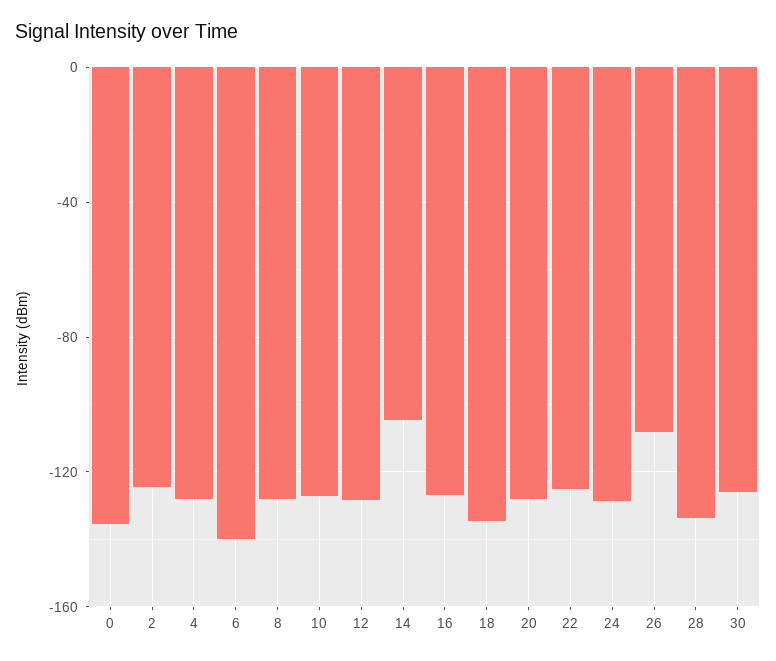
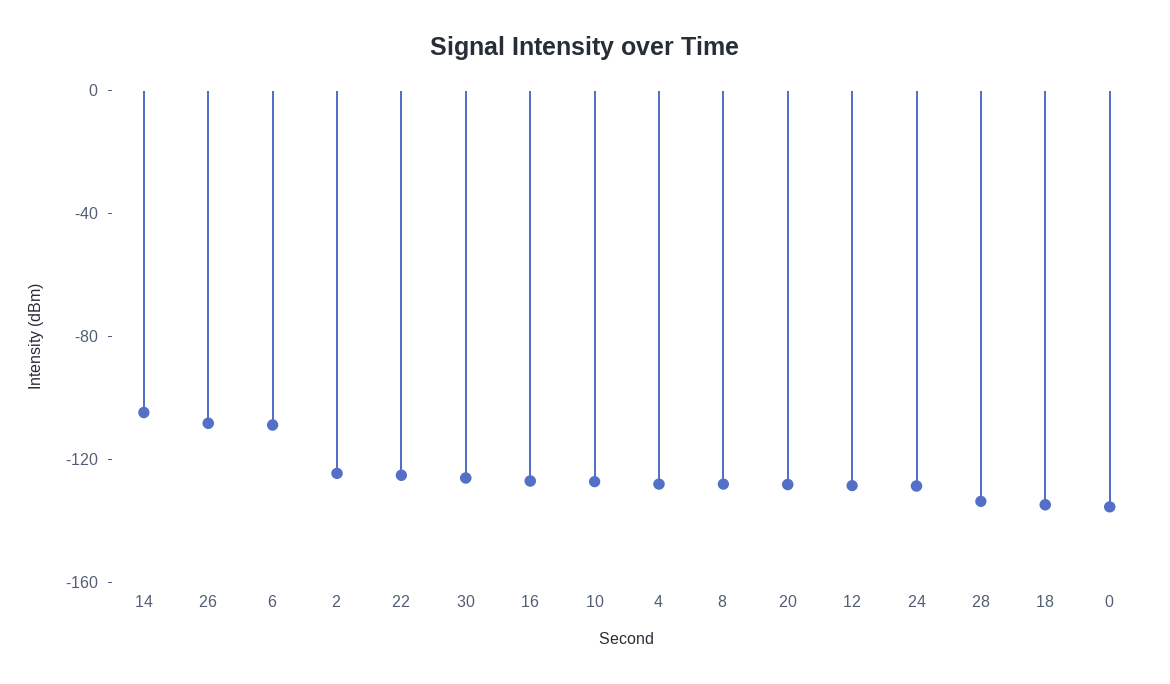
  {
    "0": -135,
    "2": -125,
    "4": -130,
-   "6": -140,
+   "6": -110,
    "8": -130,
    "10": -125,
    "12": -130,
    "14": -105,
    "16": -125,
    "18": -135,
    "20": -130,
    "22": -125,
    "24": -130,
    "26": -110,
    "28": -135,
    "30": -125
  }

